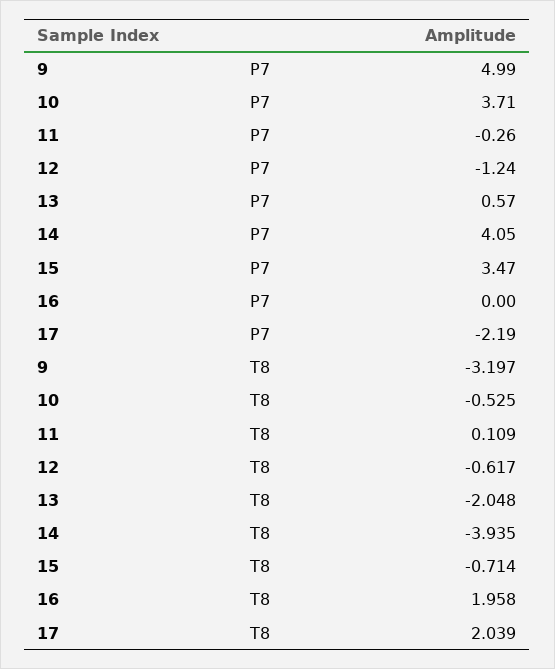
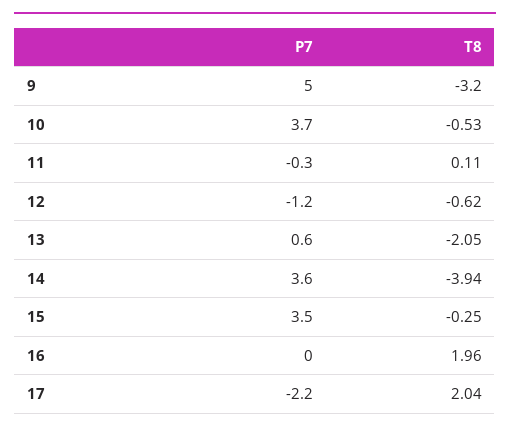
  {
    "9": {
      "P7": 4.99,
      "T8": -3.197
    },
    "10": {
      "P7": 3.71,
      "T8": -0.525
    },
    "11": {
      "P7": -0.26,
      "T8": 0.109
    },
    "12": {
      "P7": -1.24,
      "T8": -0.617
    },
    "13": {
      "P7": 0.57,
      "T8": -2.048
    },
    "14": {
-     "P7": 4.05,
+     "P7": 3.6,
      "T8": -3.935
    },
    "15": {
      "P7": 3.47,
-     "T8": -0.714
+     "T8": -0.25
    },
    "16": {
      "P7": 0,
      "T8": 1.958
    },
    "17": {
      "P7": -2.19,
      "T8": 2.039
    }
  }

